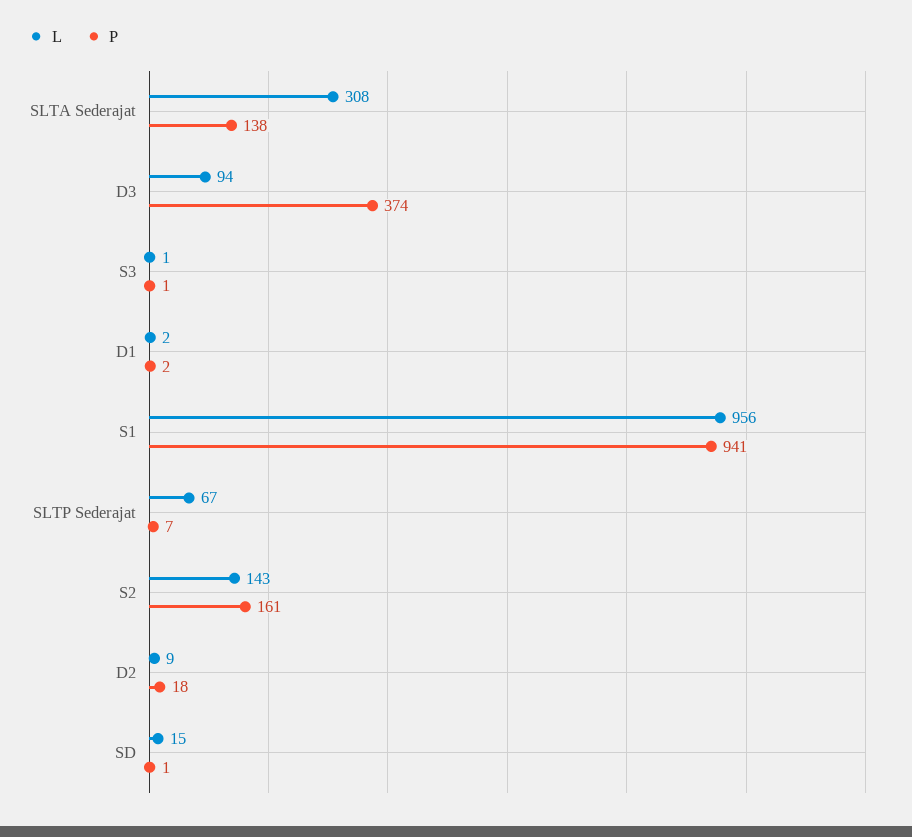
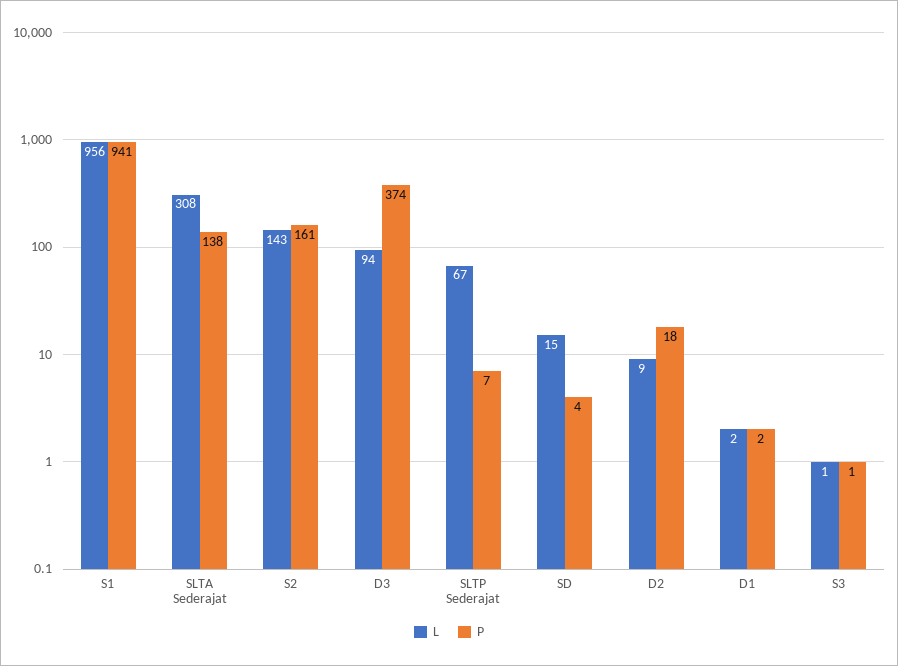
  {
    "L": {
      "SLTA Sederajat": 308,
      "D3": 94,
      "S3": 1,
      "D1": 2,
      "S1": 956,
      "SLTP Sederajat": 67,
      "S2": 143,
      "D2": 9,
      "SD": 15
    },
    "P": {
      "SLTA Sederajat": 138,
      "D3": 374,
      "S3": 1,
      "D1": 2,
      "S1": 941,
      "SLTP Sederajat": 7,
      "S2": 161,
      "D2": 18,
-     "SD": 1
+     "SD": 4
    }
  }

